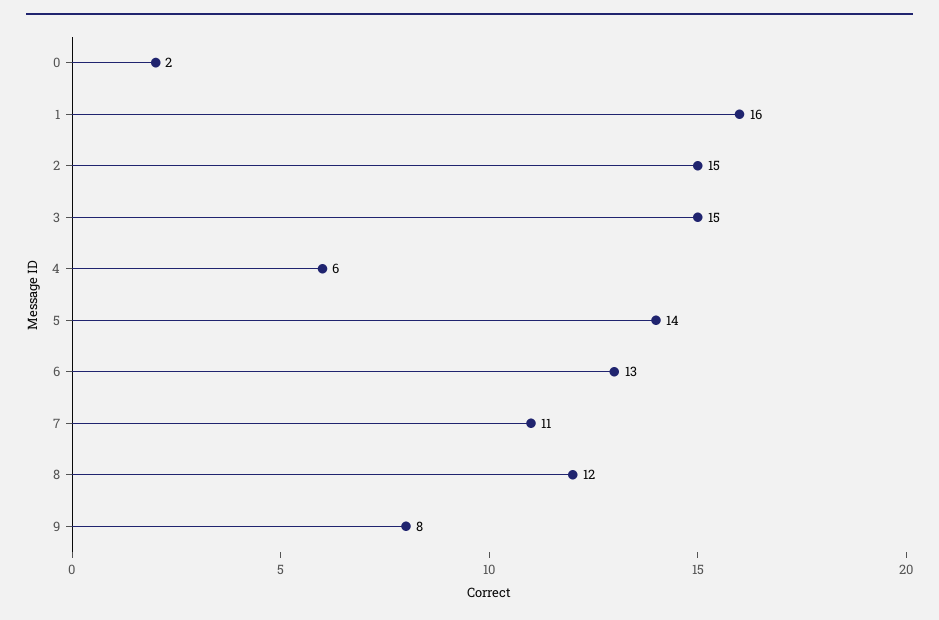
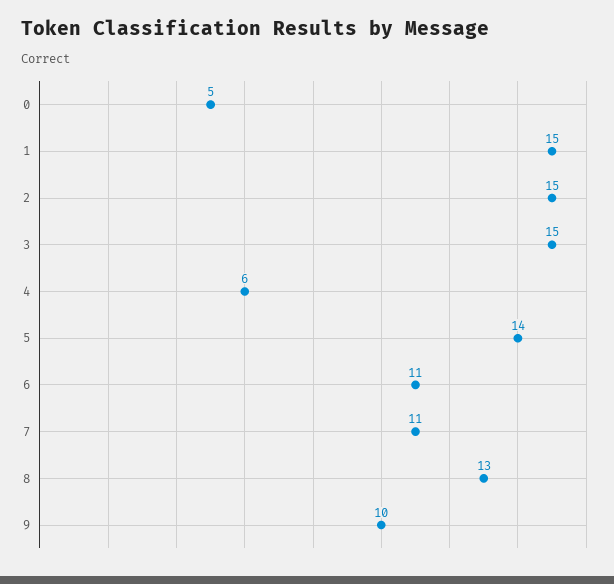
  {
-   "0": 2,
+   "0": 5,
-   "1": 16,
+   "1": 15,
    "2": 15,
    "3": 15,
    "4": 6,
    "5": 14,
-   "6": 13,
+   "6": 11,
    "7": 11,
-   "8": 12,
+   "8": 13,
-   "9": 8
+   "9": 10
  }

